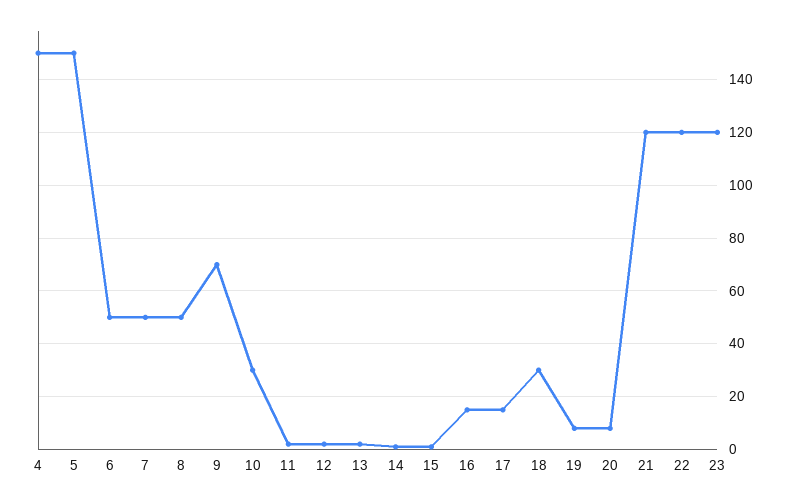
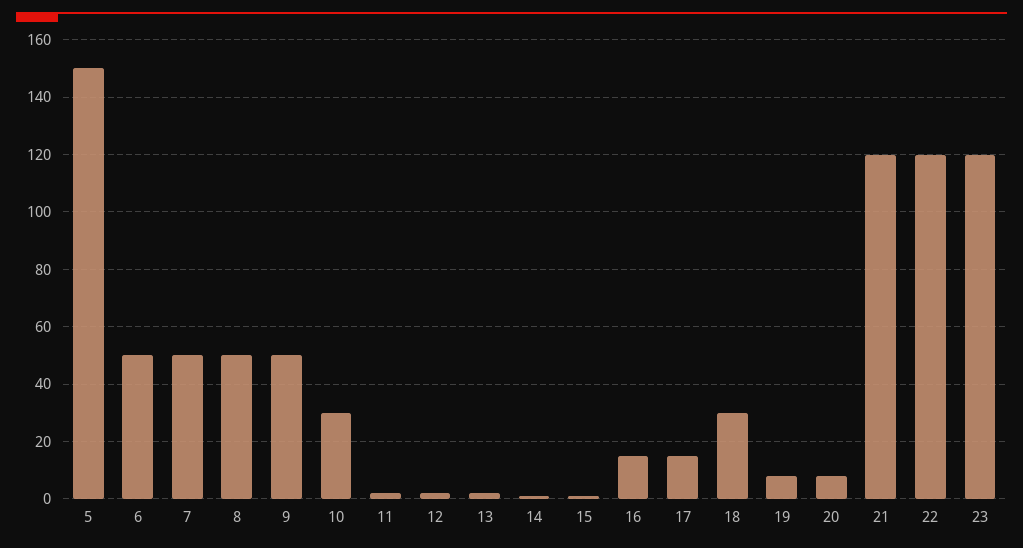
  {
-   "4": 150,
    "5": 150,
    "6": 50,
    "7": 50,
    "8": 50,
-   "9": 70,
+   "9": 50,
    "10": 30,
    "11": 0,
    "12": 0,
    "13": 0,
    "14": 0,
    "15": 0,
    "16": 15,
    "17": 15,
    "18": 30,
    "19": 10,
    "20": 10,
    "21": 120,
    "22": 120,
    "23": 120
  }

